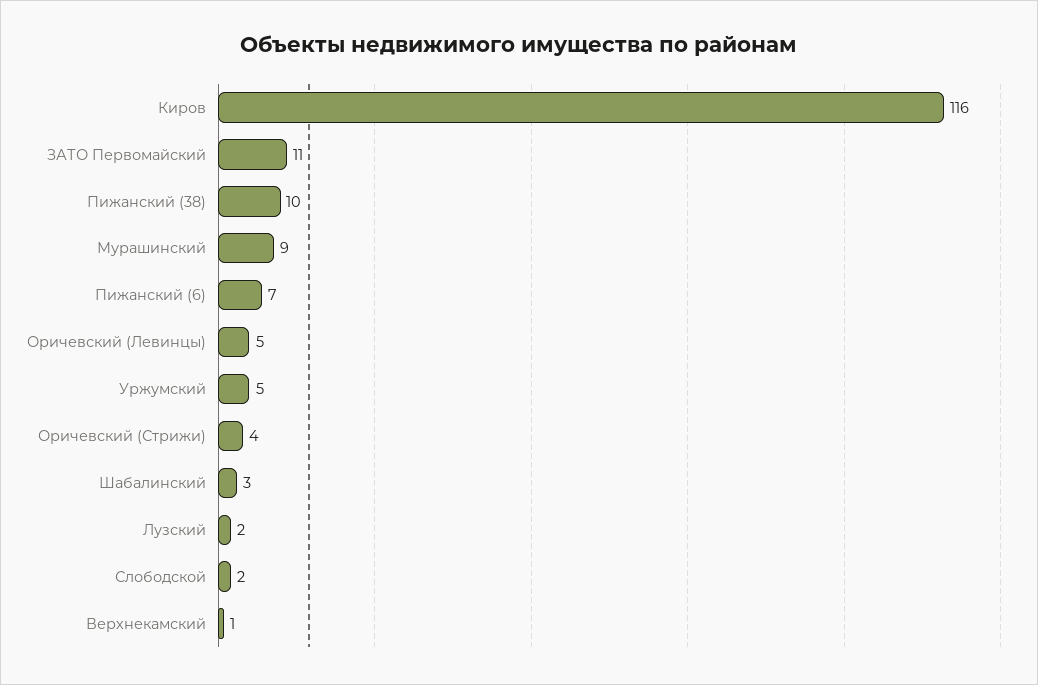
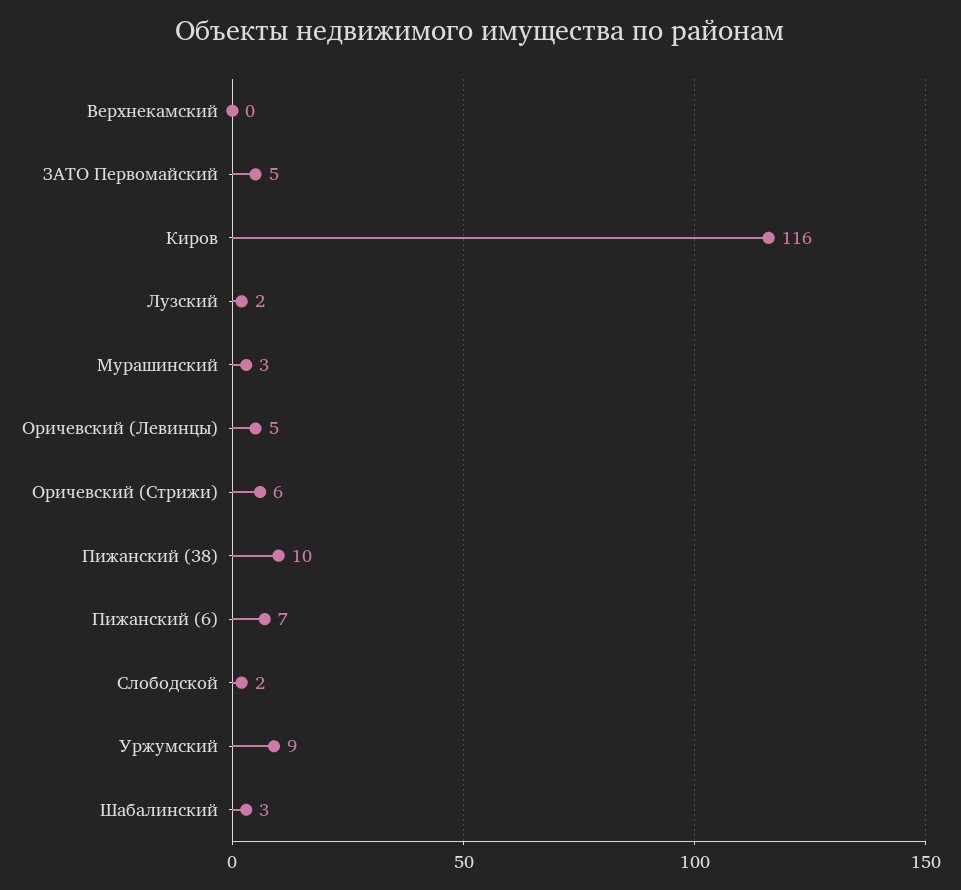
  {
    "Киров": 116,
-   "ЗАТО Первомайский": 11,
+   "ЗАТО Первомайский": 5,
    "Пижанский (38)": 10,
-   "Мурашинский": 9,
+   "Мурашинский": 3,
    "Пижанский (6)": 7,
    "Оричевский (Левинцы)": 5,
-   "Уржумский": 5,
+   "Уржумский": 9,
-   "Оричевский (Стрижи)": 4,
+   "Оричевский (Стрижи)": 6,
    "Шабалинский": 3,
    "Лузский": 2,
    "Слободской": 2,
-   "Верхнекамский": 1
+   "Верхнекамский": 0
  }

